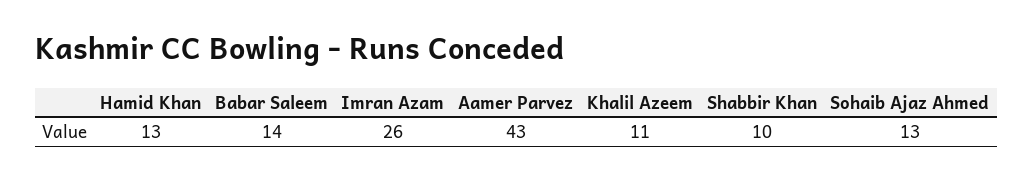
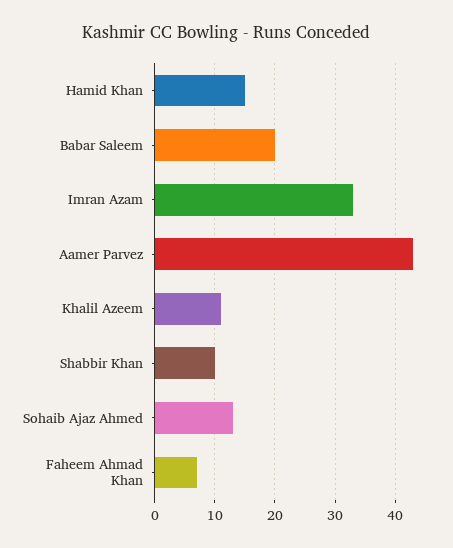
  {
-   "Hamid Khan": 13,
+   "Hamid Khan": 15,
-   "Babar Saleem": 14,
+   "Babar Saleem": 20,
-   "Imran Azam": 26,
+   "Imran Azam": 33,
    "Aamer Parvez": 43,
    "Khalil Azeem": 11,
    "Shabbir Khan": 10,
-   "Sohaib Ajaz Ahmed": 13
+   "Sohaib Ajaz Ahmed": 13,
+   "Faheem Ahmad Khan": 7
  }

